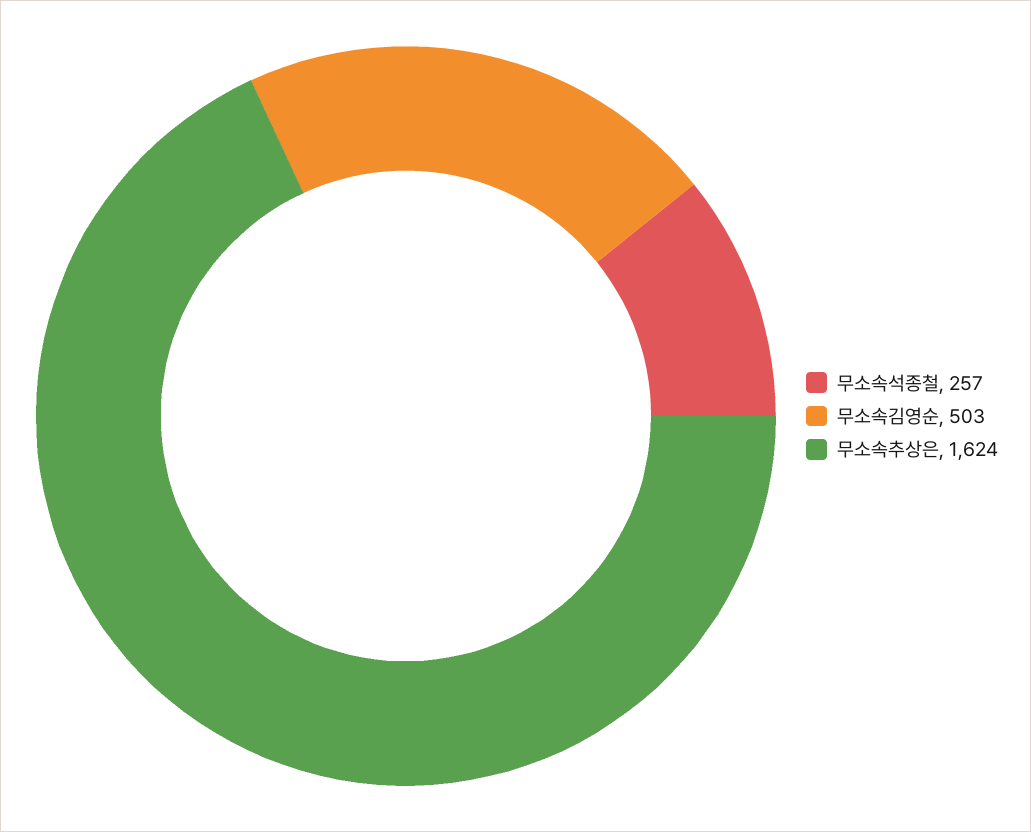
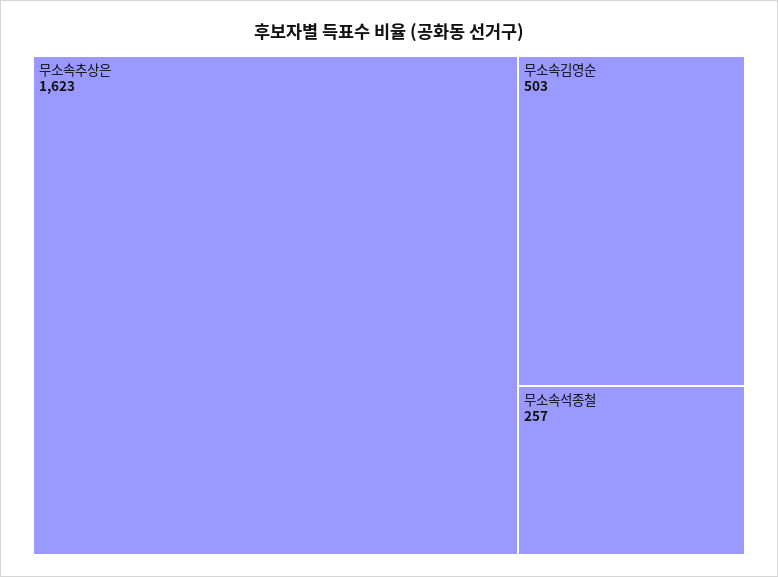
  {
    "무소속석종철": 257,
    "무소속김영순": 503,
-   "무소속추상은": 1624
+   "무소속추상은": 1623
  }

